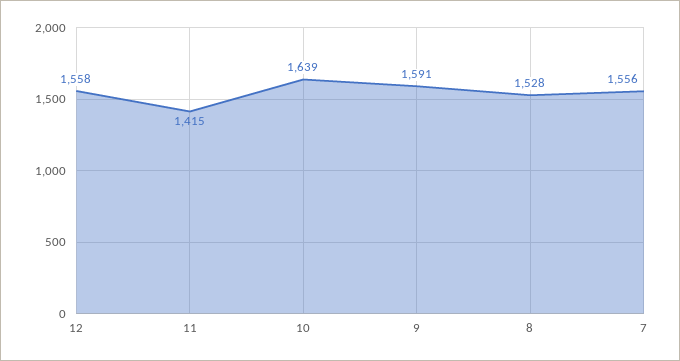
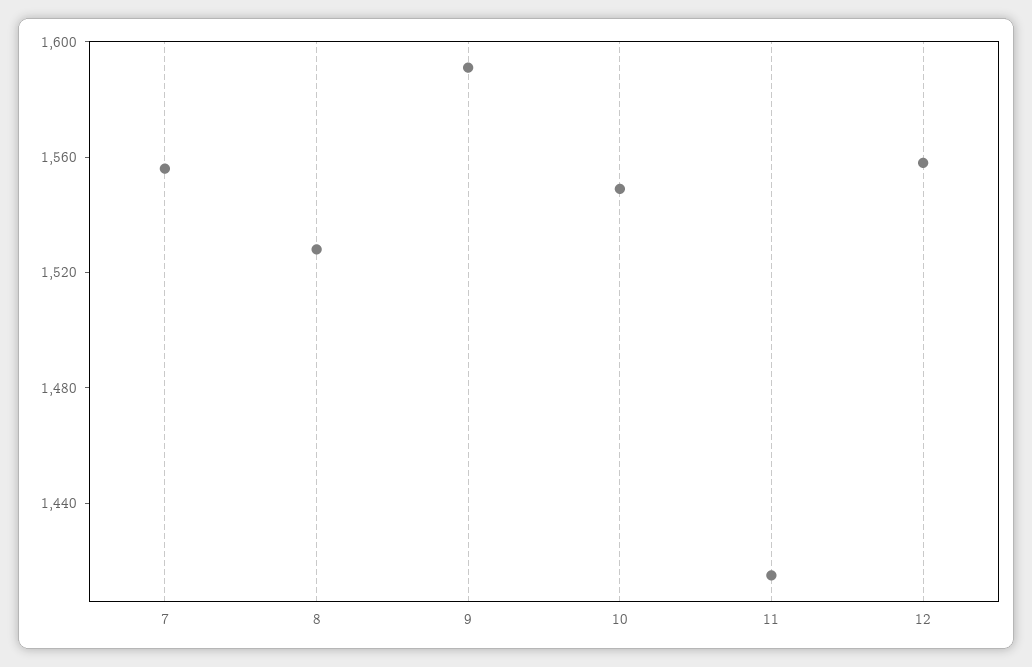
  {
    "12": 1558,
    "11": 1415,
-   "10": 1639,
+   "10": 1550,
    "9": 1591,
    "8": 1528,
    "7": 1556
  }

